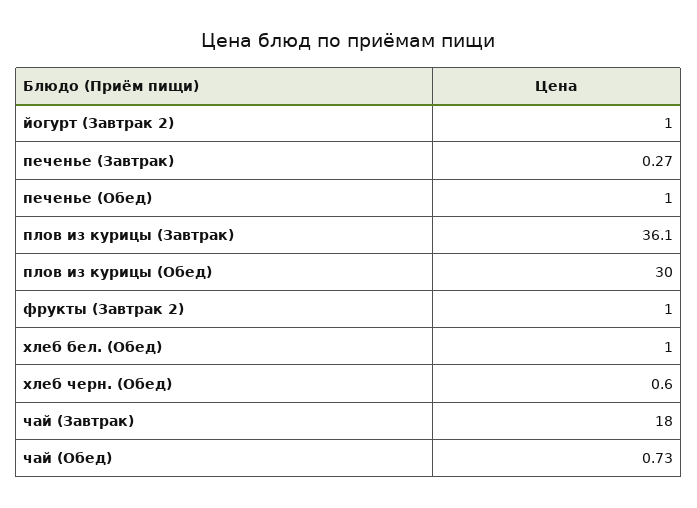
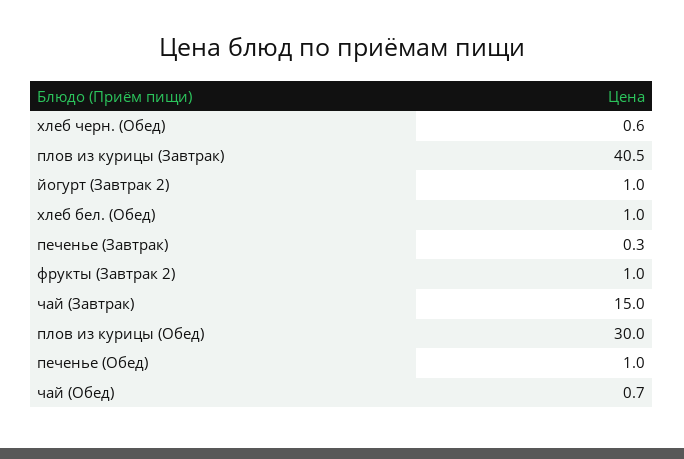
  {
    "йогурт (Завтрак 2)": 1,
    "печенье (Завтрак)": 0.27,
    "печенье (Обед)": 1,
-   "плов из курицы (Завтрак)": 36.1,
+   "плов из курицы (Завтрак)": 40.5,
    "плов из курицы (Обед)": 30,
    "фрукты (Завтрак 2)": 1,
    "хлеб бел. (Обед)": 1,
    "хлеб черн. (Обед)": 0.6,
-   "чай (Завтрак)": 18,
+   "чай (Завтрак)": 15,
    "чай (Обед)": 0.73
  }

